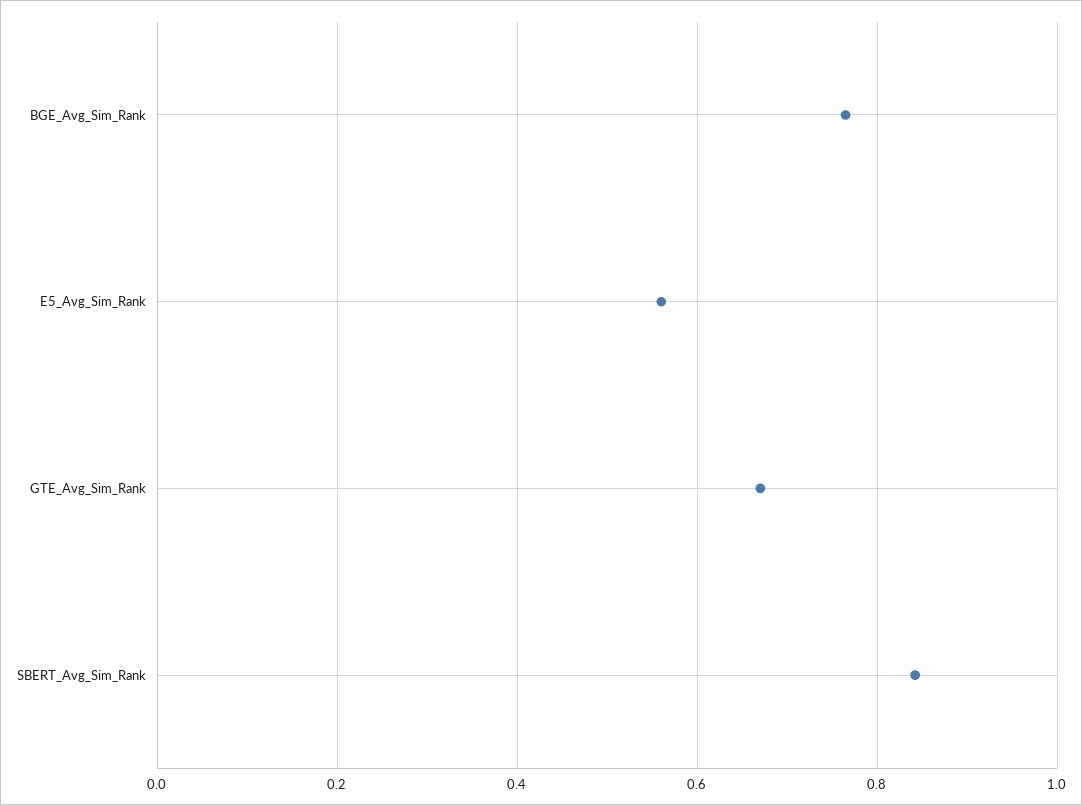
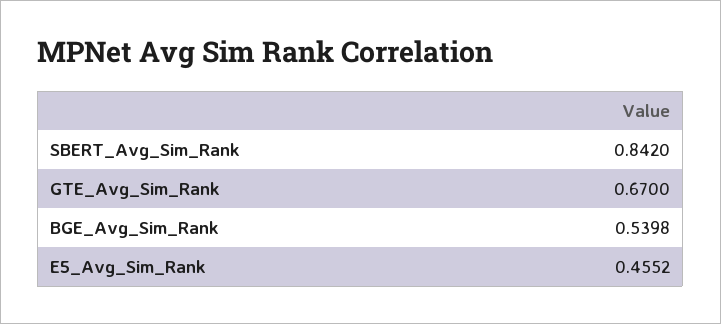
  {
-   "BGE_Avg_Sim_Rank": 0.76,
+   "BGE_Avg_Sim_Rank": 0.5398,
-   "E5_Avg_Sim_Rank": 0.56,
+   "E5_Avg_Sim_Rank": 0.4552,
    "GTE_Avg_Sim_Rank": 0.67,
    "SBERT_Avg_Sim_Rank": 0.842
  }

